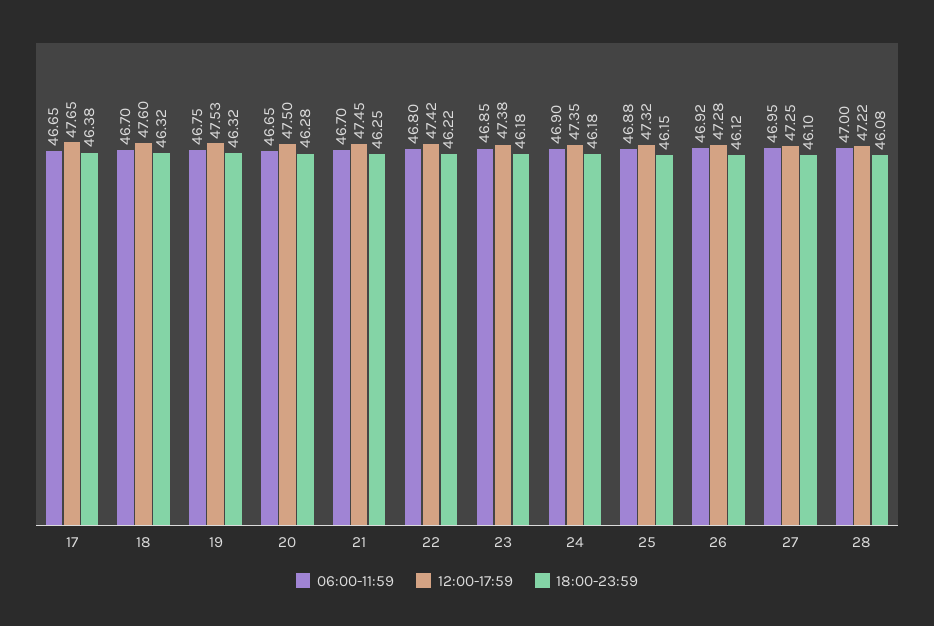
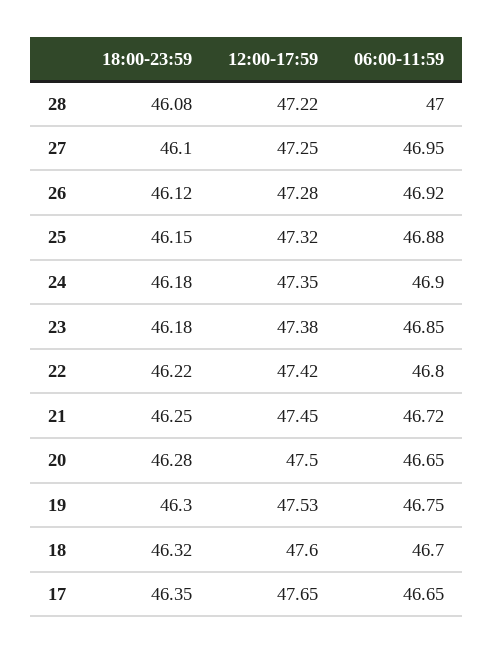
  {
    "06:00-11:59": {
      "17": 46.65,
      "18": 46.7,
      "19": 46.75,
      "20": 46.65,
-     "21": 46.7,
+     "21": 46.72,
      "22": 46.8,
      "23": 46.85,
      "24": 46.9,
      "25": 46.88,
      "26": 46.92,
      "27": 46.95,
      "28": 47
    },
    "12:00-17:59": {
      "17": 47.65,
      "18": 47.6,
      "19": 47.53,
      "20": 47.5,
      "21": 47.45,
      "22": 47.42,
      "23": 47.38,
      "24": 47.35,
      "25": 47.32,
      "26": 47.28,
      "27": 47.25,
      "28": 47.22
    },
    "18:00-23:59": {
-     "17": 46.38,
+     "17": 46.35,
      "18": 46.32,
-     "19": 46.32,
+     "19": 46.3,
      "20": 46.28,
      "21": 46.25,
      "22": 46.22,
      "23": 46.18,
      "24": 46.18,
      "25": 46.15,
      "26": 46.12,
      "27": 46.1,
      "28": 46.08
    }
  }

